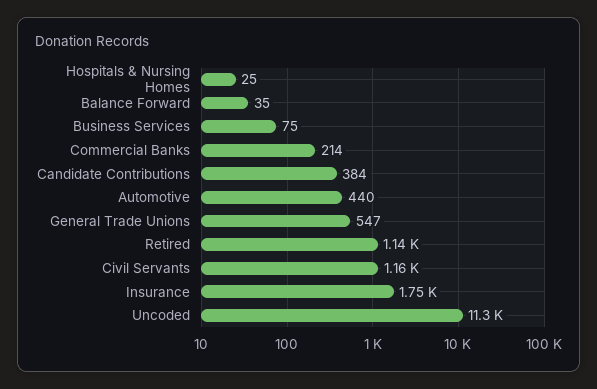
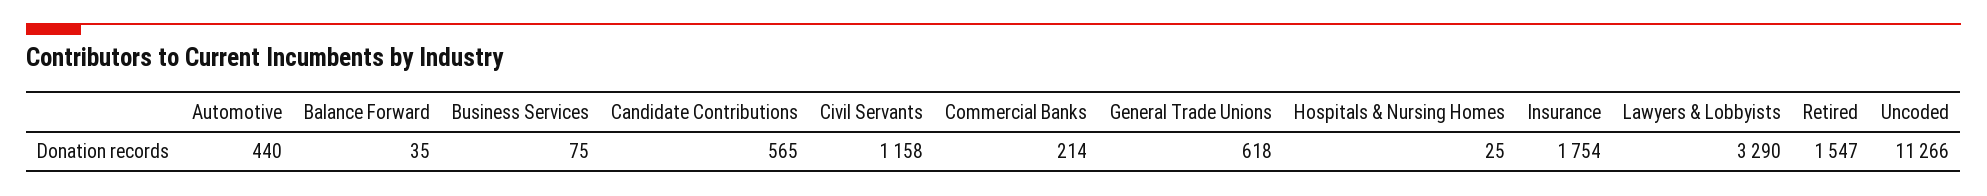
  {
    "Hospitals & Nursing Homes": 25,
    "Balance Forward": 35,
    "Business Services": 75,
    "Commercial Banks": 214,
-   "Candidate Contributions": 384,
+   "Candidate Contributions": 565,
    "Automotive": 440,
-   "General Trade Unions": 547,
+   "General Trade Unions": 618,
-   "Retired": 1140,
+   "Retired": 1547,
    "Civil Servants": 1158,
    "Insurance": 1754,
-   "Uncoded": 11266
+   "Uncoded": 11266,
+   "Lawyers & Lobbyists": 3290
  }

